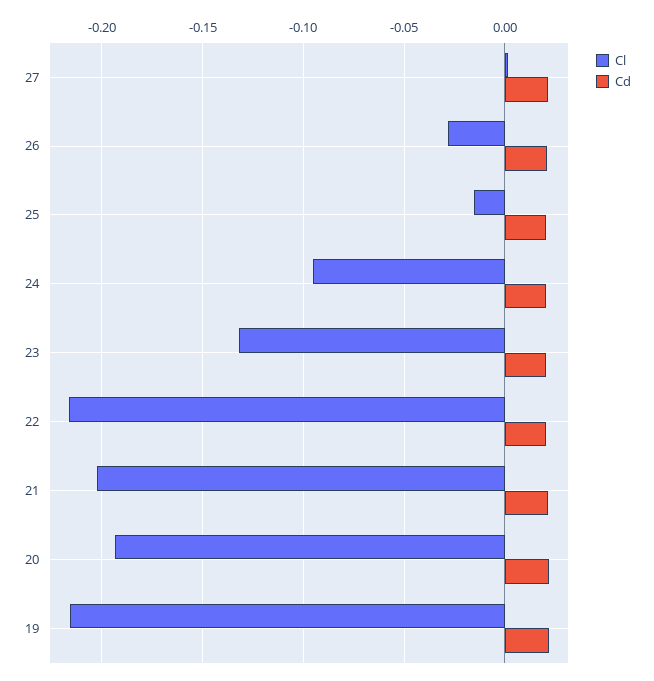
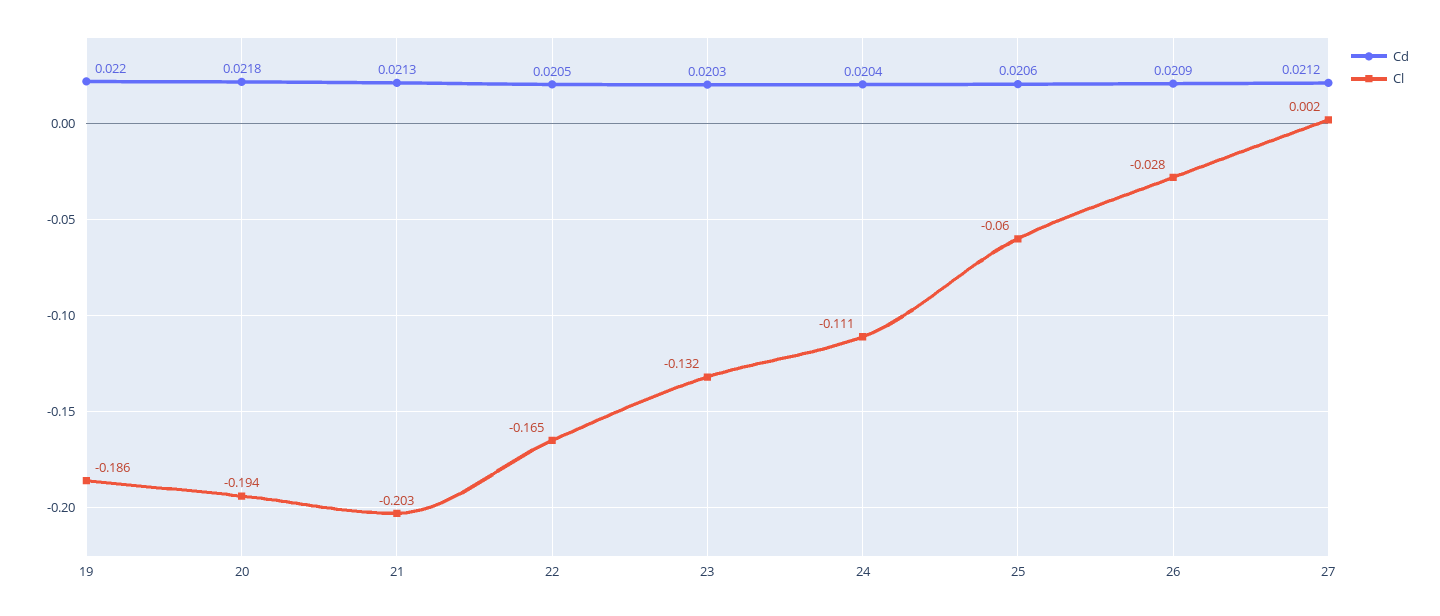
  {
    "Cl": {
      "27": 0.002,
      "26": -0.028,
-     "25": -0.015,
+     "25": -0.06,
-     "24": -0.095,
+     "24": -0.111,
      "23": -0.132,
-     "22": -0.215,
+     "22": -0.165,
      "21": -0.203,
      "20": -0.194,
-     "19": -0.215
+     "19": -0.186
    },
    "Cd": {
      "27": 0.0212,
      "26": 0.0209,
      "25": 0.0206,
      "24": 0.0204,
      "23": 0.0203,
      "22": 0.0205,
      "21": 0.0213,
      "20": 0.0218,
      "19": 0.022
    }
  }

